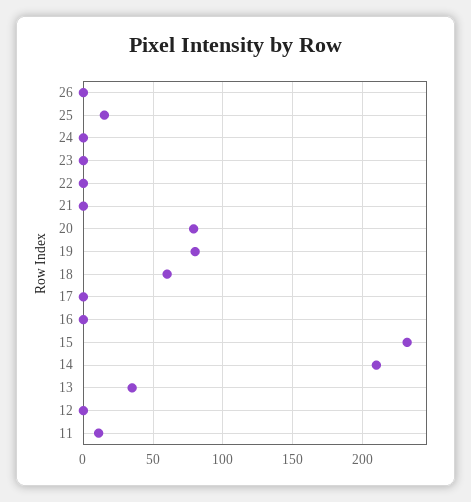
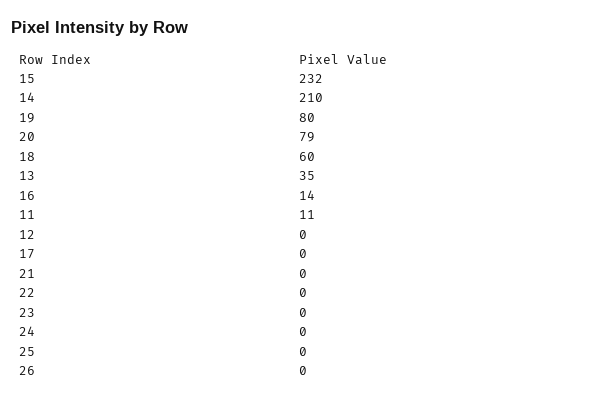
  {
    "26": 0,
-   "25": 15,
+   "25": 0,
    "24": 0,
    "23": 0,
    "22": 0,
    "21": 0,
    "20": 79,
    "19": 80,
    "18": 60,
    "17": 0,
-   "16": 0,
+   "16": 14,
    "15": 232,
    "14": 210,
    "13": 35,
    "12": 0,
    "11": 11
  }

